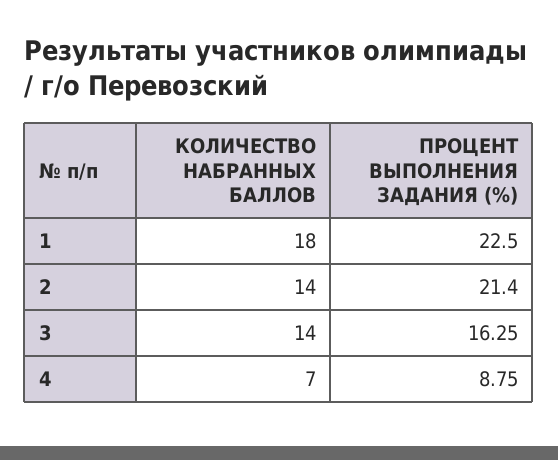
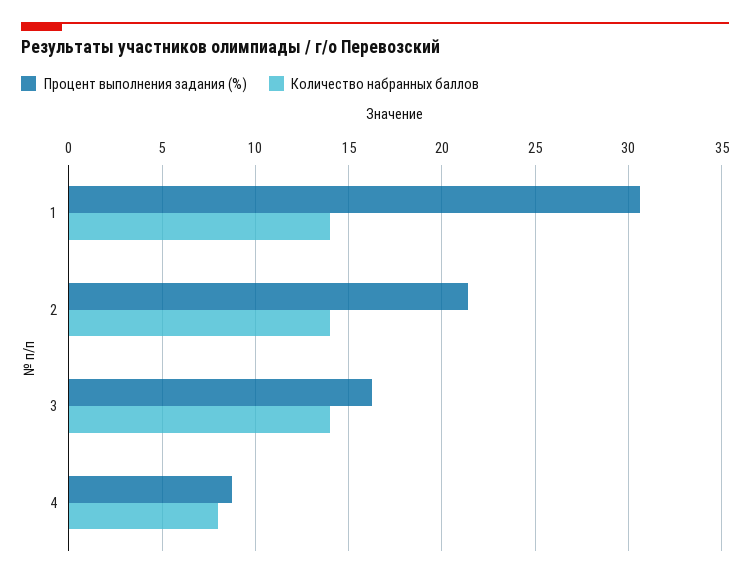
  {
    "КОЛИЧЕСТВО НАБРАННЫХ БАЛЛОВ": {
-     "1": 18,
+     "1": 14,
      "2": 14,
      "3": 14,
-     "4": 7
+     "4": 8
    },
    "ПРОЦЕНТ ВЫПОЛНЕНИЯ ЗАДАНИЯ (%)": {
-     "1": 22.5,
+     "1": 30.5,
      "2": 21.4,
      "3": 16.25,
      "4": 8.75
    }
  }

